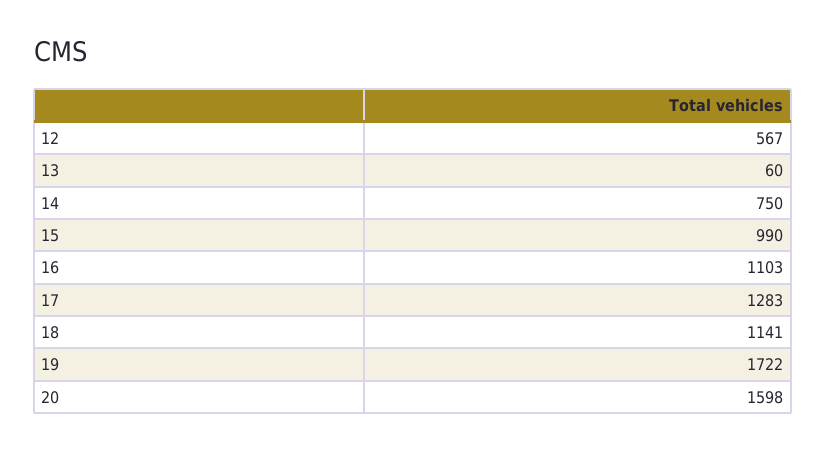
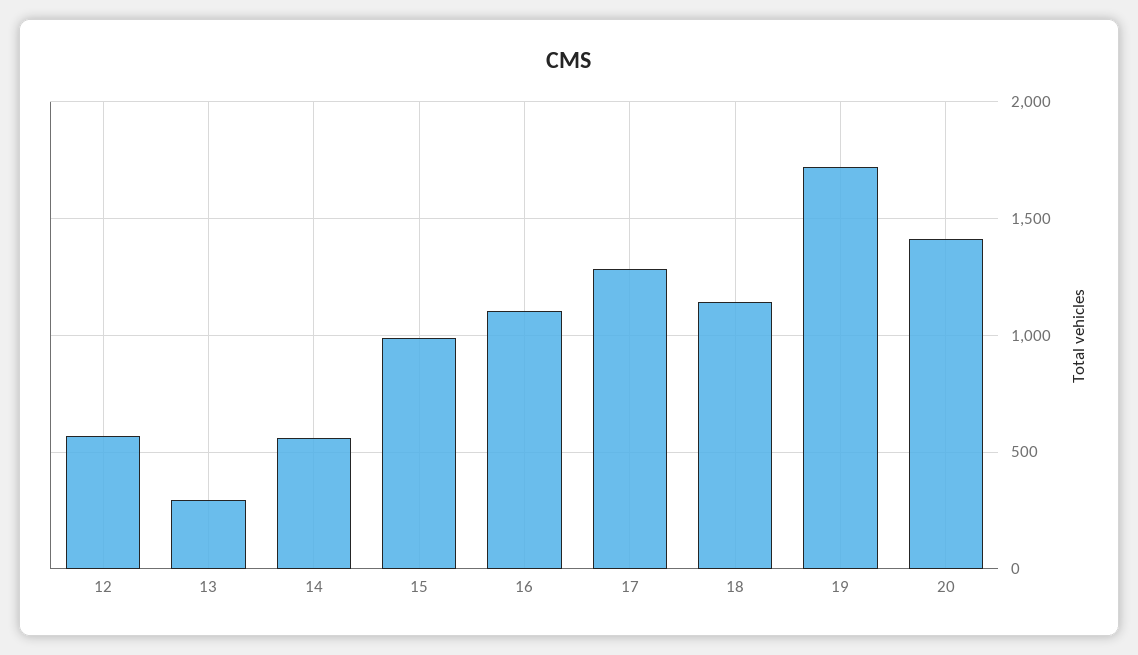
  {
    "12": 567,
-   "13": 60,
+   "13": 300,
-   "14": 750,
+   "14": 550,
    "15": 990,
    "16": 1103,
    "17": 1283,
    "18": 1141,
    "19": 1722,
-   "20": 1598
+   "20": 1400
  }

